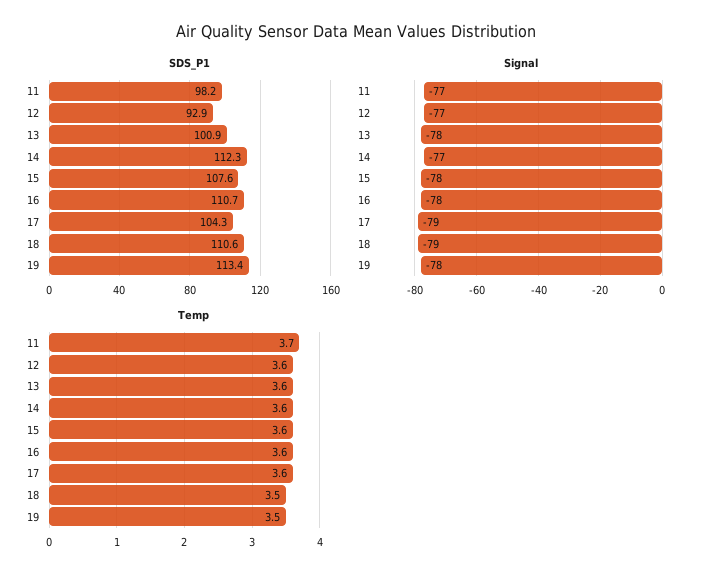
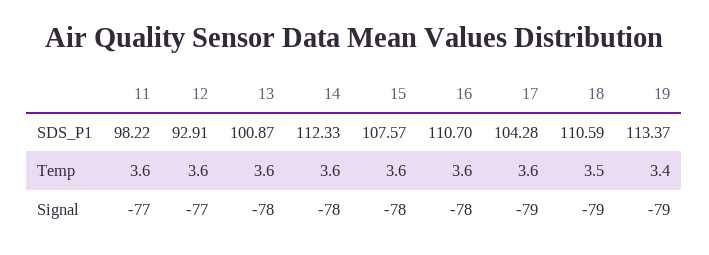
  {
    "SDS_P1": {
      "11": 98.22,
      "12": 92.91,
      "13": 100.87,
      "14": 112.33,
      "15": 107.57,
      "16": 110.7,
      "17": 104.28,
      "18": 110.59,
      "19": 113.37
    },
    "Signal": {
      "11": -77,
      "12": -77,
      "13": -78,
-     "14": -77,
+     "14": -78,
      "15": -78,
      "16": -78,
      "17": -79,
      "18": -79,
-     "19": -78
+     "19": -79
    },
    "Temp": {
-     "11": 3.7,
+     "11": 3.6,
      "12": 3.6,
      "13": 3.6,
      "14": 3.6,
      "15": 3.6,
      "16": 3.6,
      "17": 3.6,
      "18": 3.5,
-     "19": 3.5
+     "19": 3.4
    }
  }

